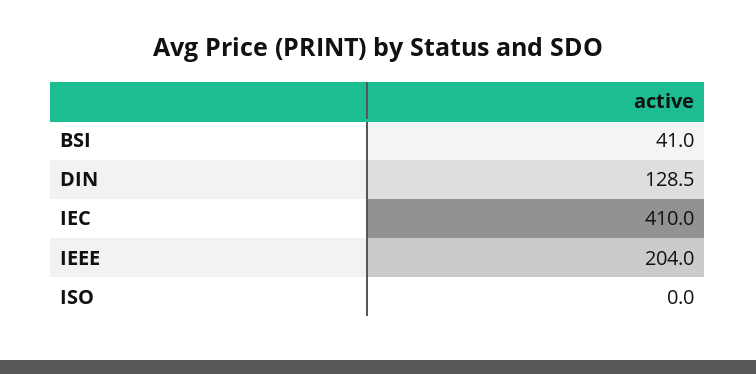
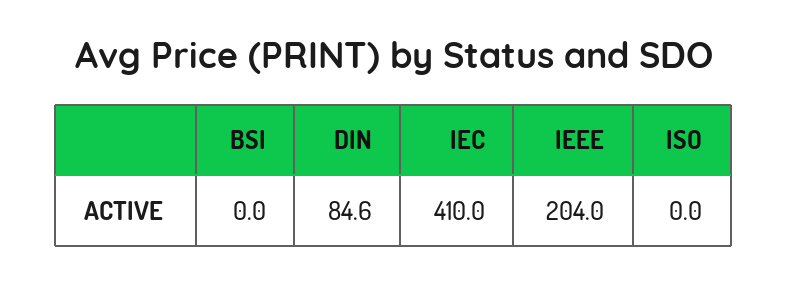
  {
-   "BSI": 41,
+   "BSI": 0,
-   "DIN": 128.5,
+   "DIN": 84.6,
    "IEC": 410,
    "IEEE": 204,
    "ISO": 0
  }

